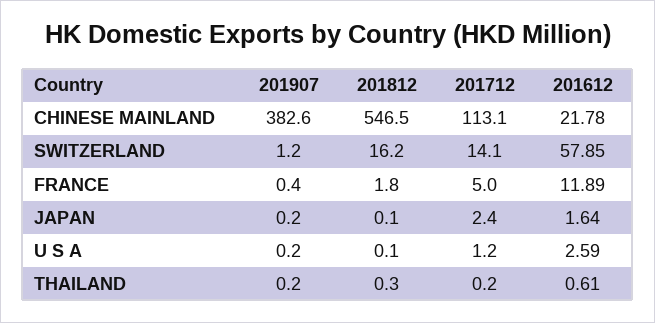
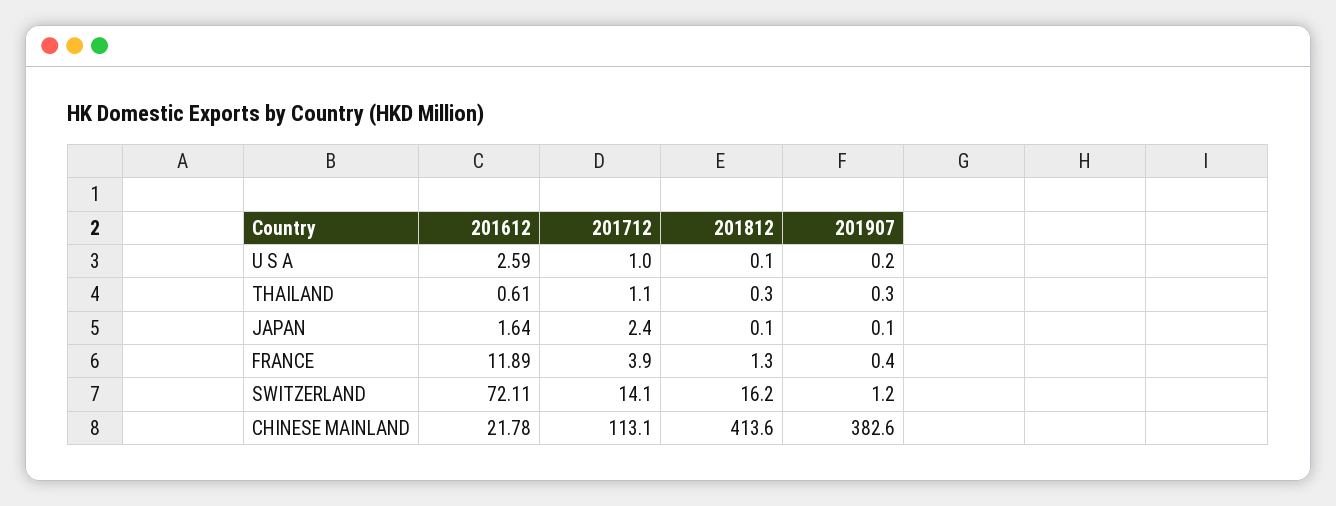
  {
    "201907": {
      "CHINESE MAINLAND": 382.6,
      "SWITZERLAND": 1.2,
      "FRANCE": 0.4,
-     "JAPAN": 0.2,
+     "JAPAN": 0.1,
      "U S A": 0.2,
-     "THAILAND": 0.2
+     "THAILAND": 0.3
    },
    "201812": {
-     "CHINESE MAINLAND": 546.5,
+     "CHINESE MAINLAND": 413.6,
      "SWITZERLAND": 16.2,
-     "FRANCE": 1.8,
+     "FRANCE": 1.3,
      "JAPAN": 0.1,
      "U S A": 0.1,
      "THAILAND": 0.3
    },
    "201712": {
      "CHINESE MAINLAND": 113.1,
      "SWITZERLAND": 14.1,
-     "FRANCE": 5,
+     "FRANCE": 3.9,
      "JAPAN": 2.4,
-     "U S A": 1.2,
+     "U S A": 1,
-     "THAILAND": 0.2
+     "THAILAND": 1.1
    },
    "201612": {
      "CHINESE MAINLAND": 21.78,
-     "SWITZERLAND": 57.85,
+     "SWITZERLAND": 72.11,
      "FRANCE": 11.89,
      "JAPAN": 1.64,
      "U S A": 2.59,
      "THAILAND": 0.61
    }
  }

